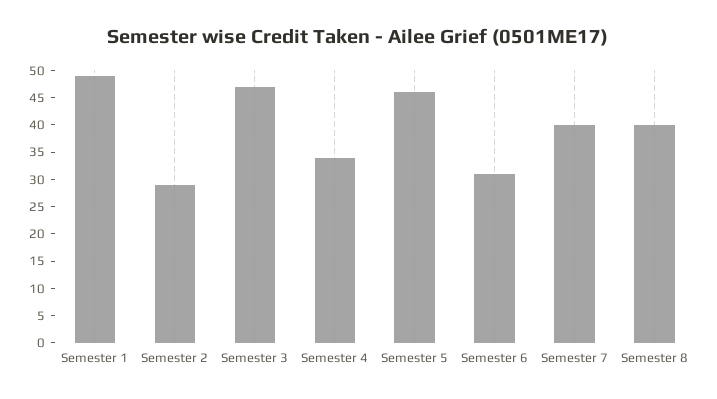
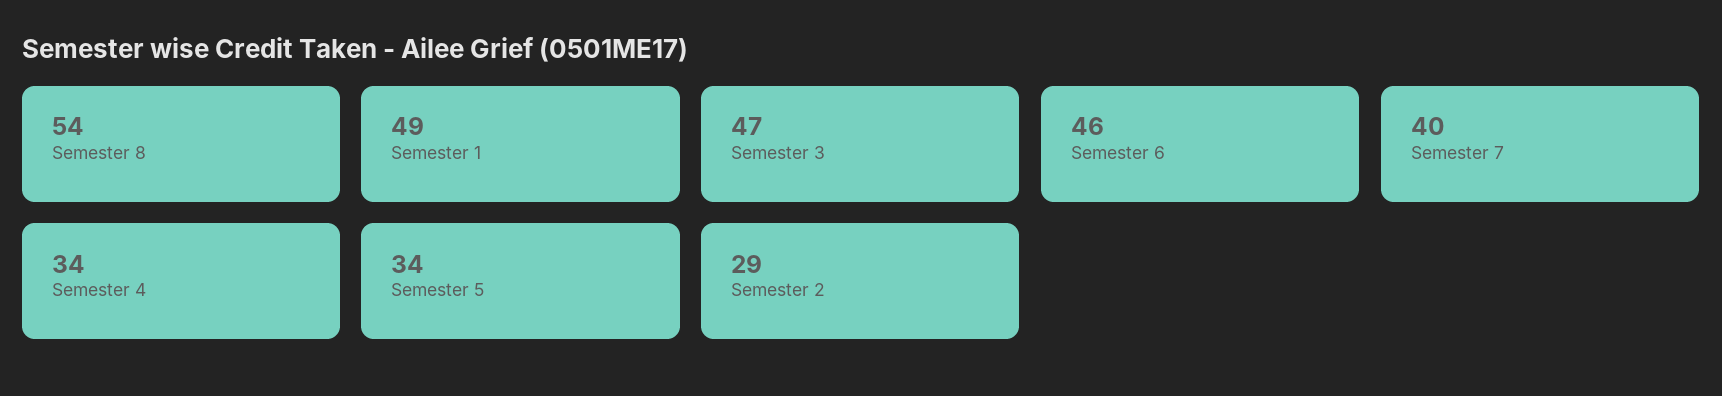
  {
    "Semester 1": 49,
    "Semester 2": 29,
    "Semester 3": 47,
    "Semester 4": 34,
-   "Semester 5": 45,
+   "Semester 5": 34,
-   "Semester 6": 30,
+   "Semester 6": 46,
    "Semester 7": 40,
-   "Semester 8": 40
+   "Semester 8": 54
  }

